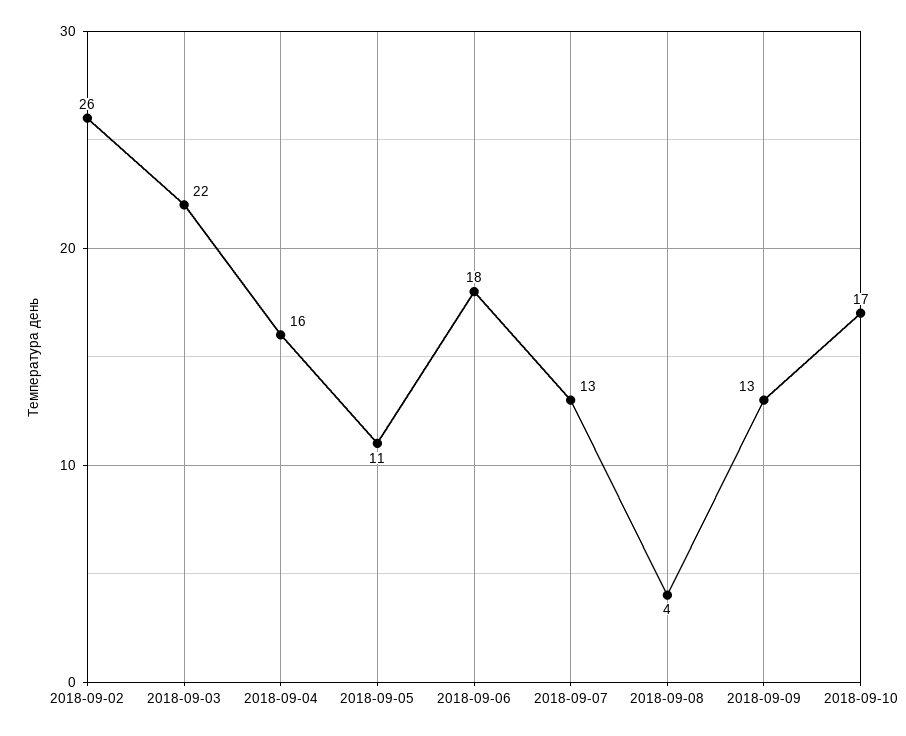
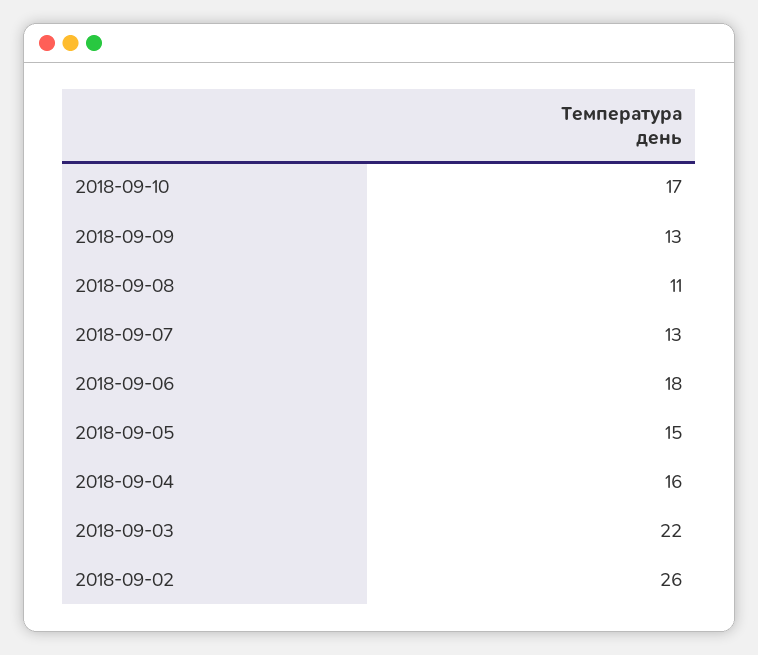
  {
    "2018-09-02": 26,
    "2018-09-03": 22,
    "2018-09-04": 16,
-   "2018-09-05": 11,
+   "2018-09-05": 15,
    "2018-09-06": 18,
    "2018-09-07": 13,
-   "2018-09-08": 4,
+   "2018-09-08": 11,
    "2018-09-09": 13,
    "2018-09-10": 17
  }

